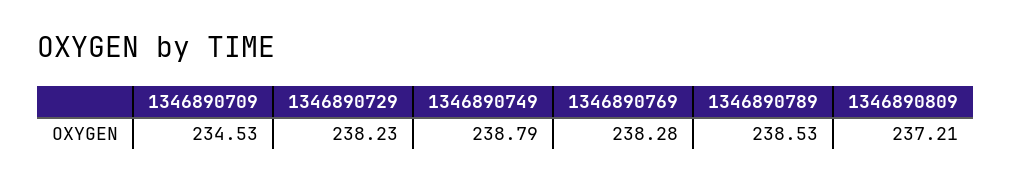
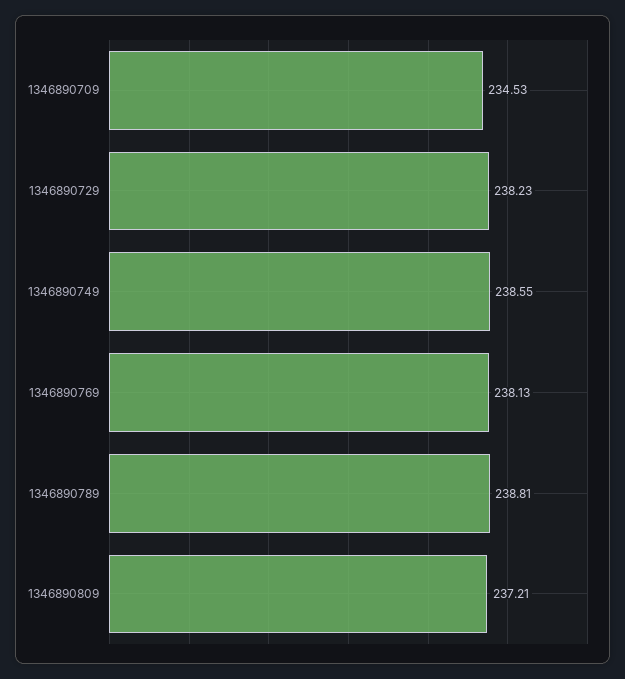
  {
    "1346890709": 234.53,
    "1346890729": 238.23,
-   "1346890749": 238.79,
+   "1346890749": 238.55,
-   "1346890769": 238.28,
+   "1346890769": 238.13,
-   "1346890789": 238.53,
+   "1346890789": 238.81,
    "1346890809": 237.21
  }

